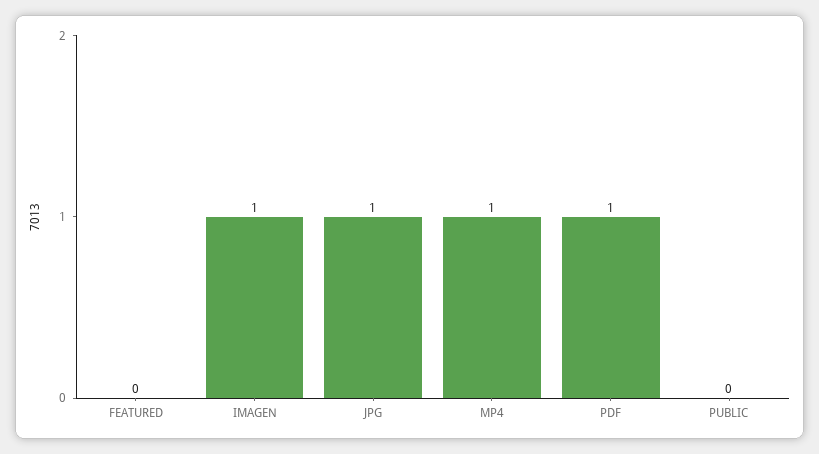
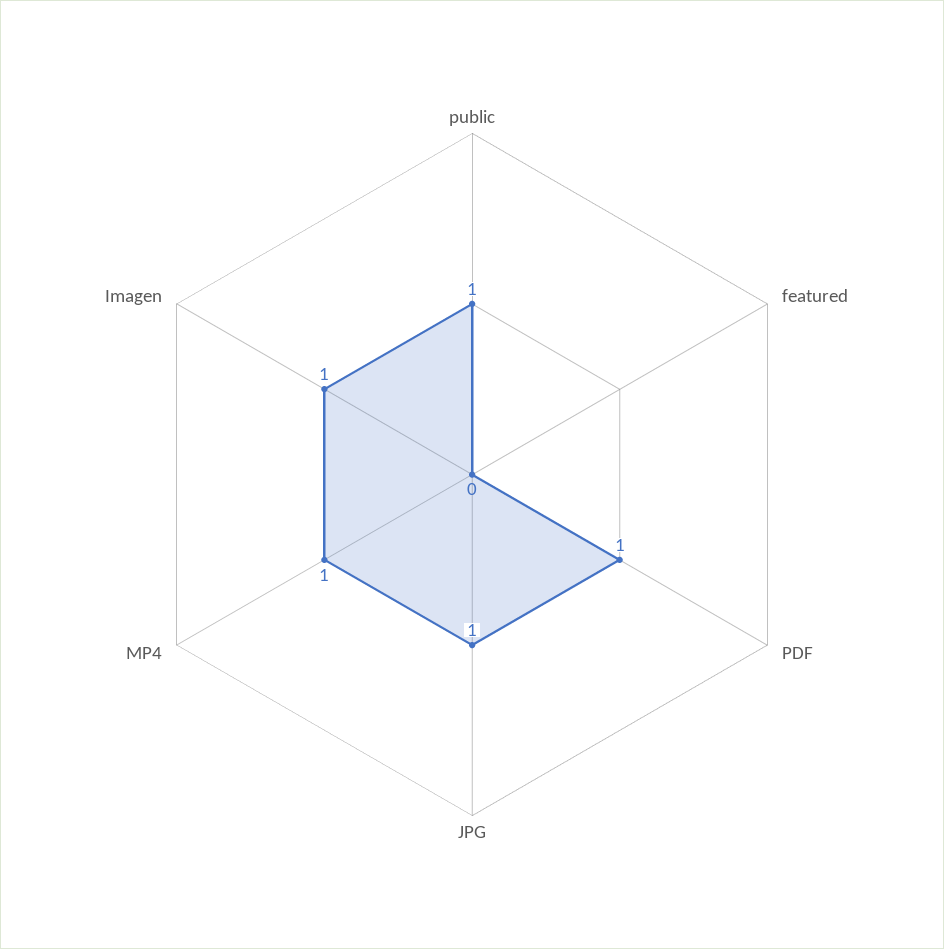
  {
    "FEATURED": 0,
    "IMAGEN": 1,
    "JPG": 1,
    "MP4": 1,
    "PDF": 1,
-   "PUBLIC": 0
+   "PUBLIC": 1
  }

